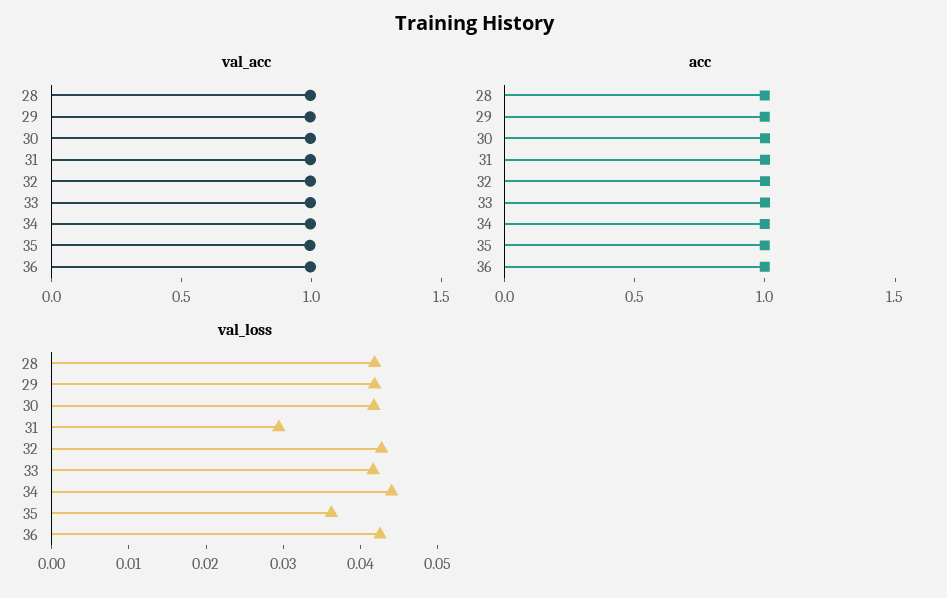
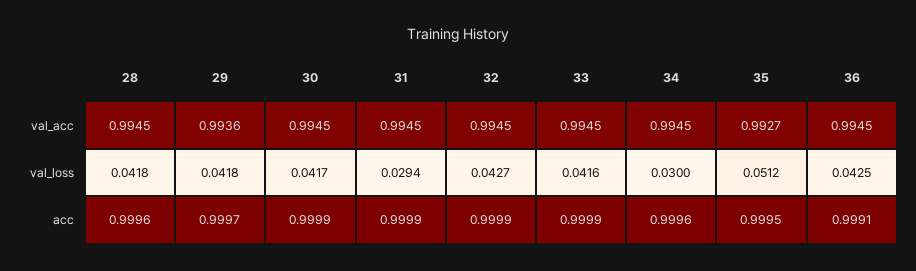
  {
    "val_acc": {
      "28": 0.9945,
      "29": 0.9936,
      "30": 0.9945,
      "31": 0.9945,
      "32": 0.9945,
      "33": 0.9945,
      "34": 0.9945,
      "35": 0.9927,
      "36": 0.9945
    },
    "acc": {
      "28": 0.9996,
      "29": 0.9997,
      "30": 0.9999,
      "31": 0.9999,
      "32": 0.9999,
      "33": 0.9999,
      "34": 0.9996,
      "35": 0.9995,
      "36": 0.9991
    },
    "val_loss": {
      "28": 0.0418,
      "29": 0.0418,
      "30": 0.0417,
      "31": 0.0294,
      "32": 0.0427,
      "33": 0.0416,
-     "34": 0.044,
+     "34": 0.03,
-     "35": 0.036,
+     "35": 0.0512,
      "36": 0.0425
    }
  }

